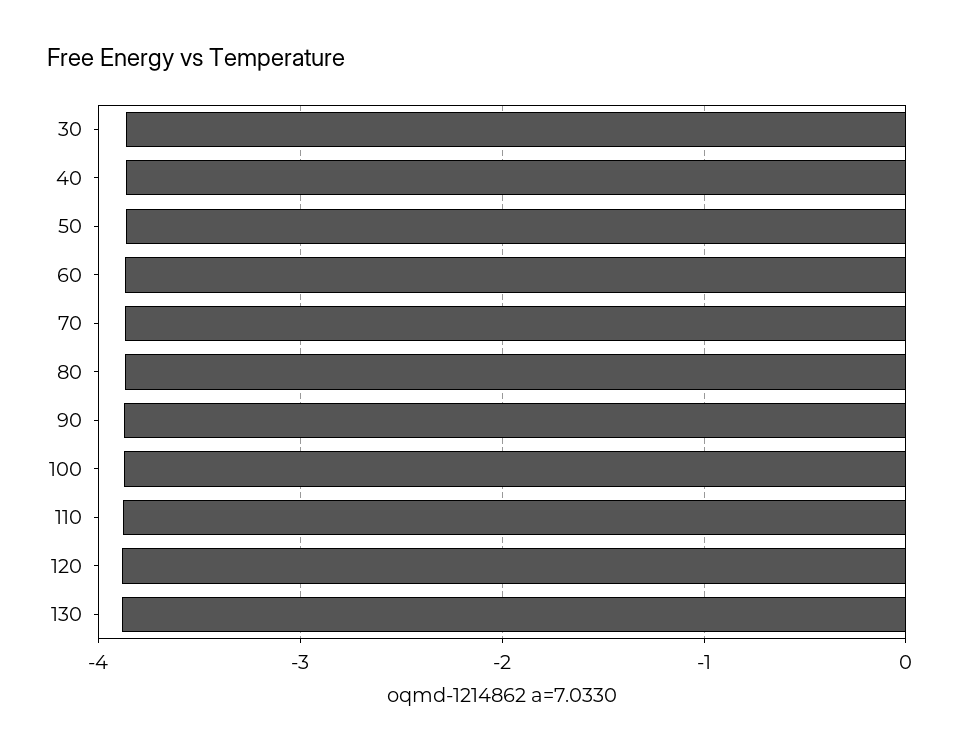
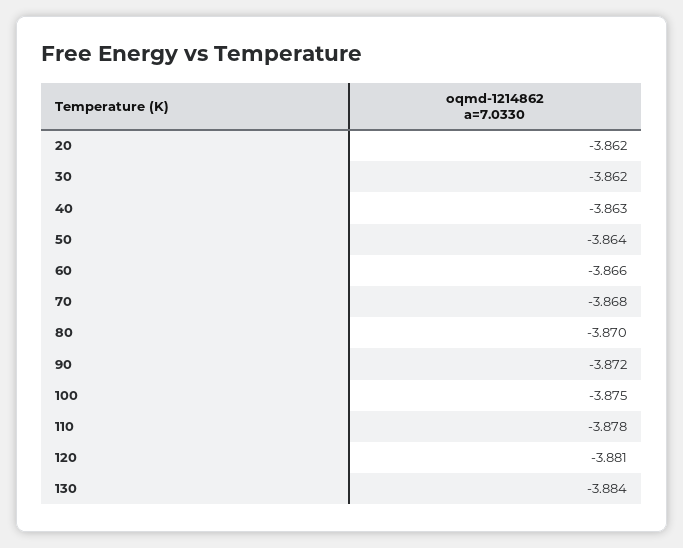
  {
    "30": -3.862,
    "40": -3.863,
    "50": -3.864,
    "60": -3.866,
    "70": -3.868,
    "80": -3.87,
    "90": -3.872,
    "100": -3.875,
    "110": -3.878,
    "120": -3.881,
-   "130": -3.884
+   "130": -3.884,
+   "20": -3.862
  }

